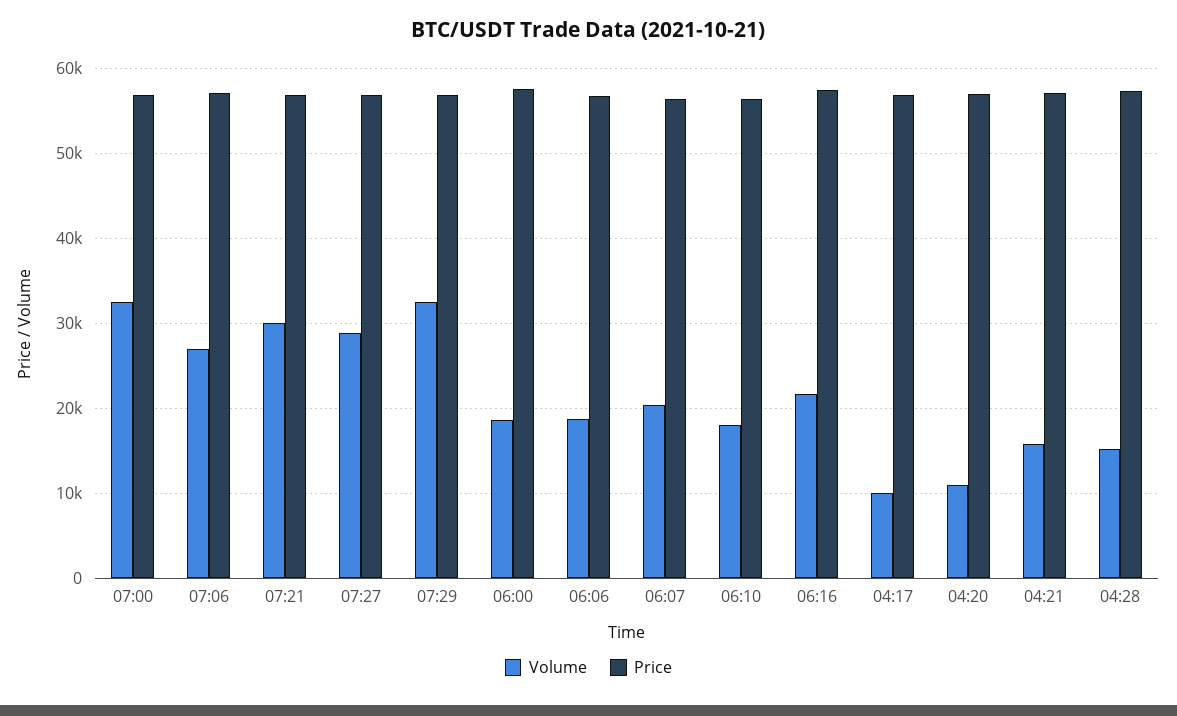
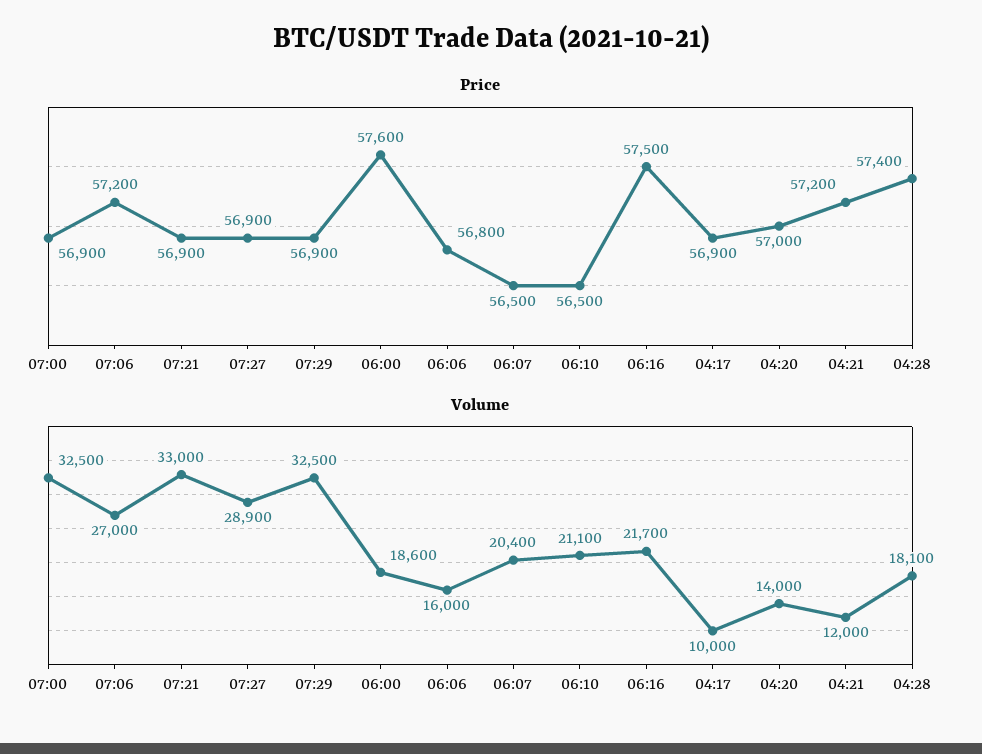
  {
    "Volume": {
      "07:00": 32500,
      "07:06": 27000,
-     "07:21": 30000,
+     "07:21": 33000,
      "07:27": 28900,
      "07:29": 32500,
      "06:00": 18600,
-     "06:06": 19000,
+     "06:06": 16000,
      "06:07": 20400,
-     "06:10": 18000,
+     "06:10": 21100,
      "06:16": 21700,
      "04:17": 10000,
-     "04:20": 11000,
+     "04:20": 14000,
-     "04:21": 16000,
+     "04:21": 12000,
-     "04:28": 15000
+     "04:28": 18100
    },
    "Price": {
      "07:00": 56900,
      "07:06": 57200,
      "07:21": 56900,
      "07:27": 56900,
      "07:29": 56900,
      "06:00": 57600,
      "06:06": 56800,
      "06:07": 56500,
      "06:10": 56500,
      "06:16": 57500,
      "04:17": 56900,
      "04:20": 57000,
      "04:21": 57200,
      "04:28": 57400
    }
  }

